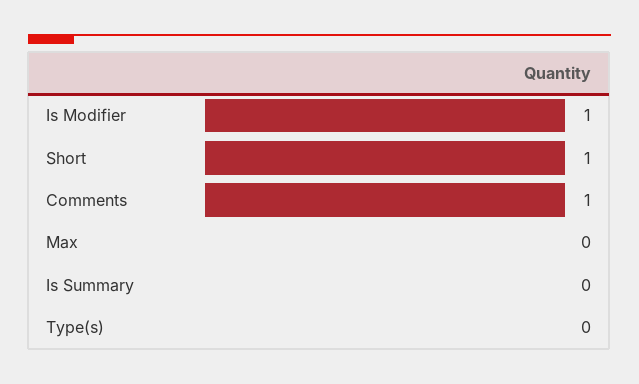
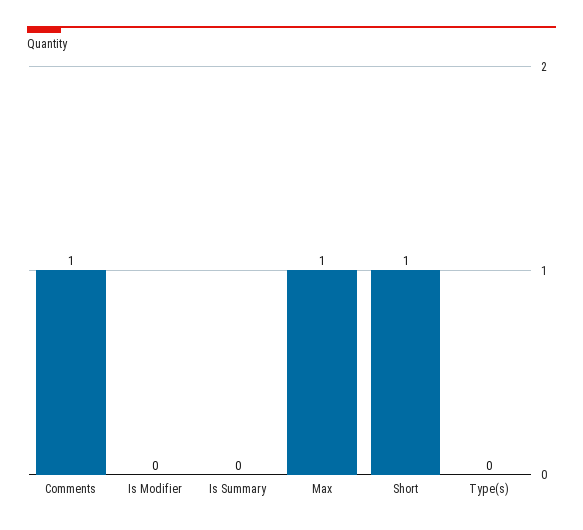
  {
-   "Is Modifier": 1,
+   "Is Modifier": 0,
    "Short": 1,
    "Comments": 1,
-   "Max": 0,
+   "Max": 1,
    "Is Summary": 0,
    "Type(s)": 0
  }

